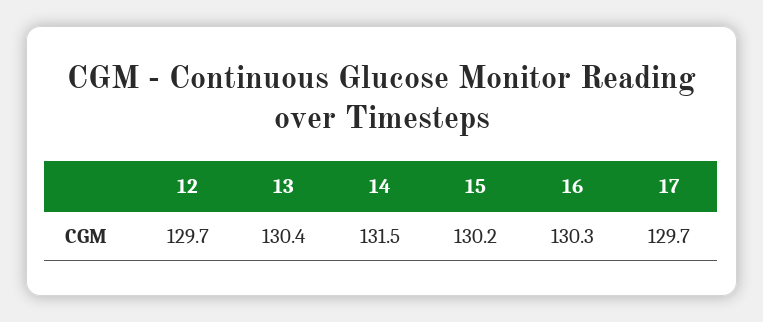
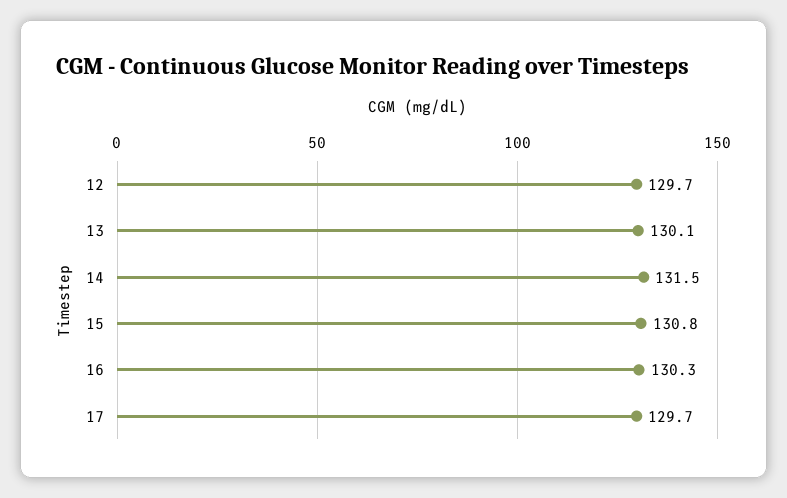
  {
    "12": 129.7,
-   "13": 130.4,
+   "13": 130.1,
    "14": 131.5,
-   "15": 130.2,
+   "15": 130.8,
    "16": 130.3,
    "17": 129.7
  }

